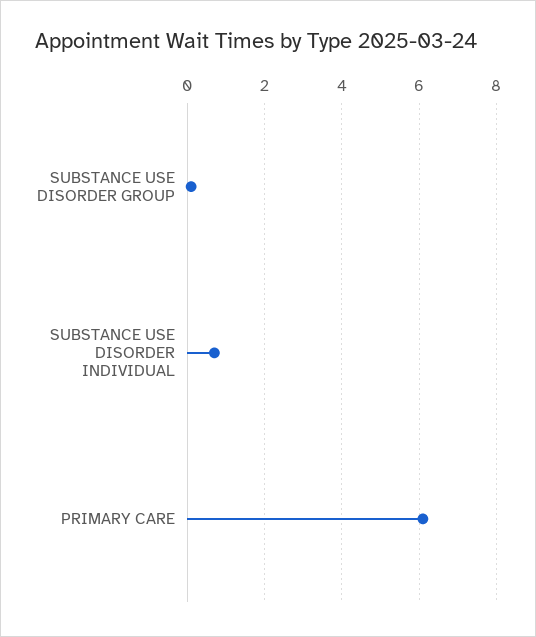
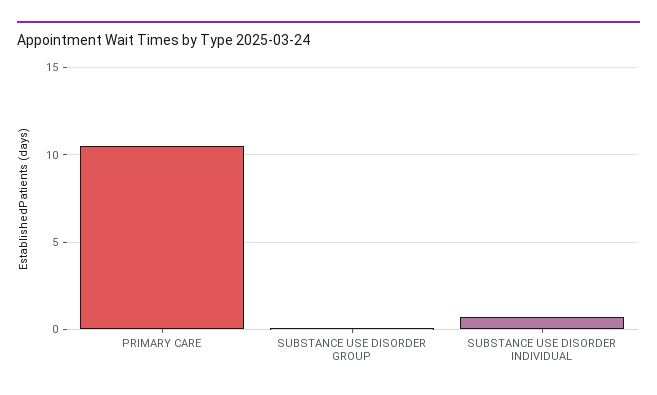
  {
    "SUBSTANCE USE DISORDER GROUP": 0,
    "SUBSTANCE USE DISORDER INDIVIDUAL": 0.5,
-   "PRIMARY CARE": 6
+   "PRIMARY CARE": 10.5
  }

